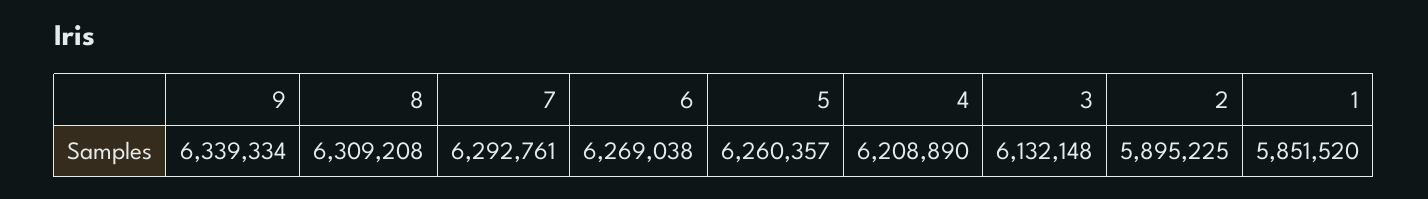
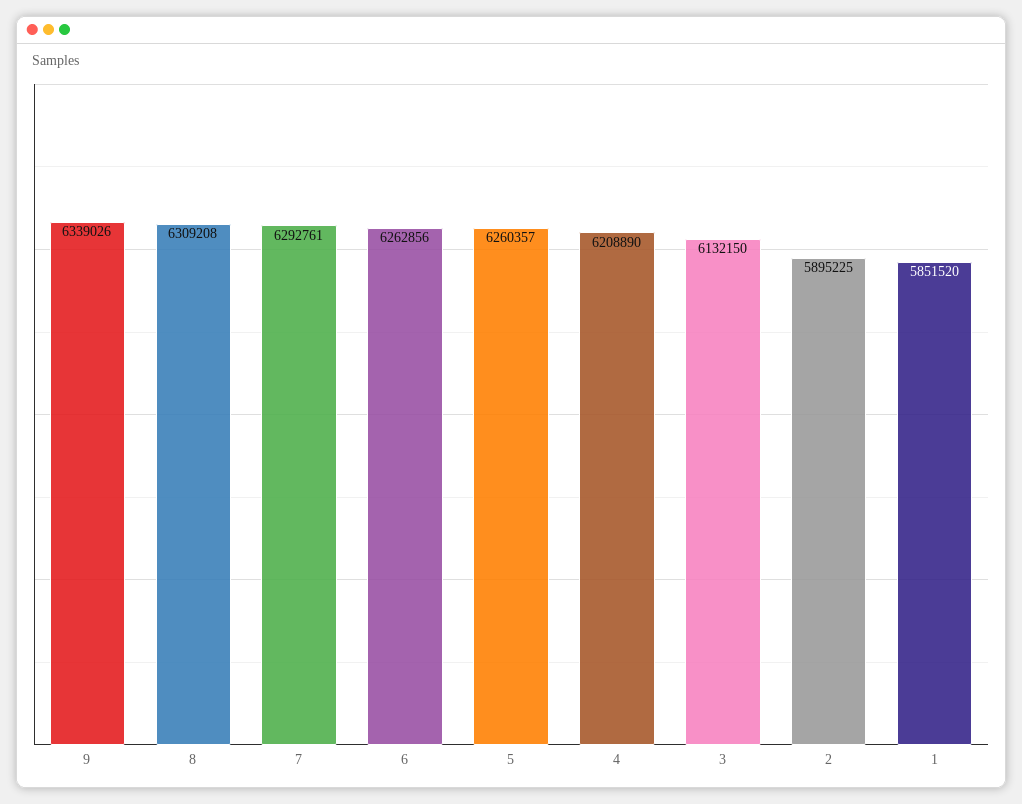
  {
-   "9": 6339334,
+   "9": 6339026,
    "8": 6309208,
    "7": 6292761,
-   "6": 6269038,
+   "6": 6262856,
    "5": 6260357,
    "4": 6208890,
-   "3": 6132148,
+   "3": 6132150,
    "2": 5895225,
    "1": 5851520
  }

